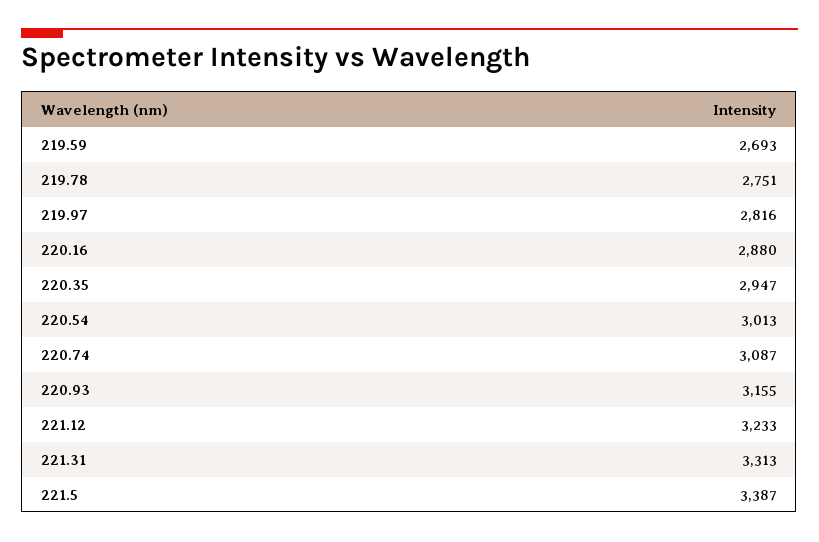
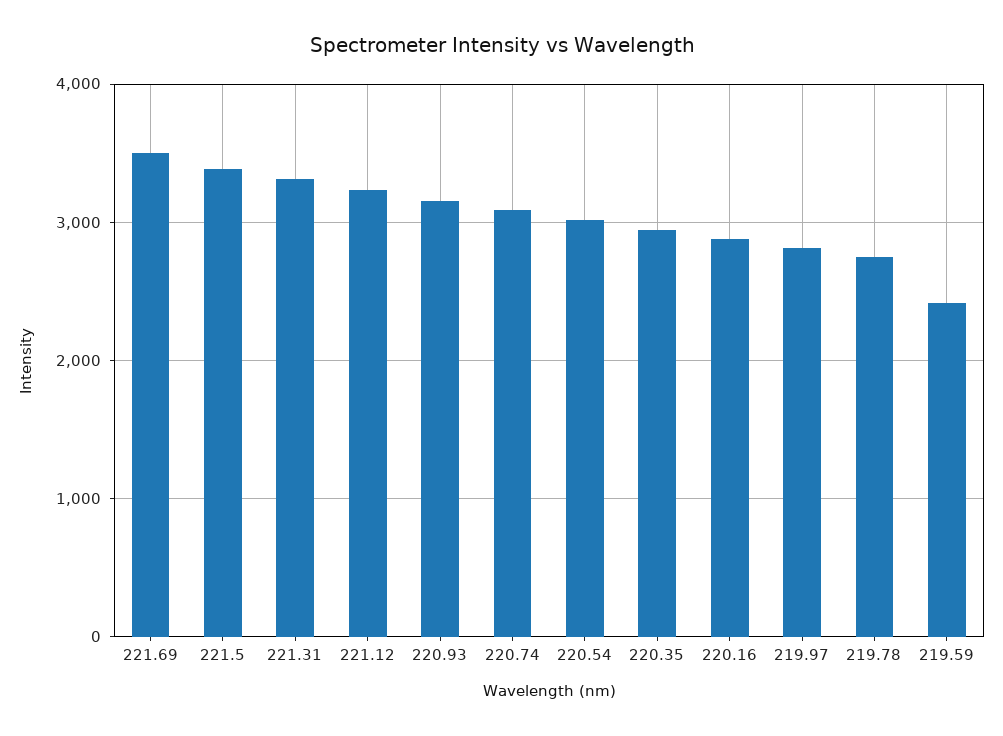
  {
-   "219.59": 2693,
+   "219.59": 2400,
    "219.78": 2751,
    "219.97": 2816,
    "220.16": 2880,
    "220.35": 2947,
    "220.54": 3013,
    "220.74": 3087,
    "220.93": 3155,
    "221.12": 3233,
    "221.31": 3313,
-   "221.5": 3387
+   "221.5": 3387,
+   "221.69": 3500
  }

